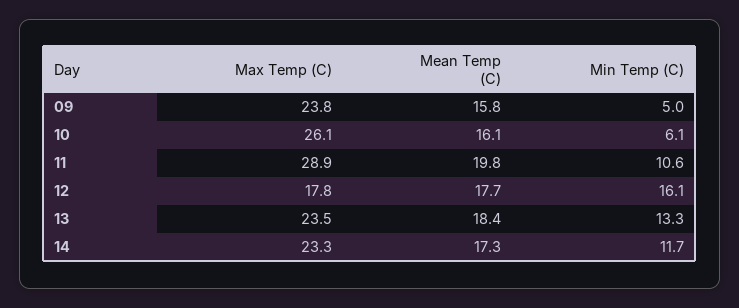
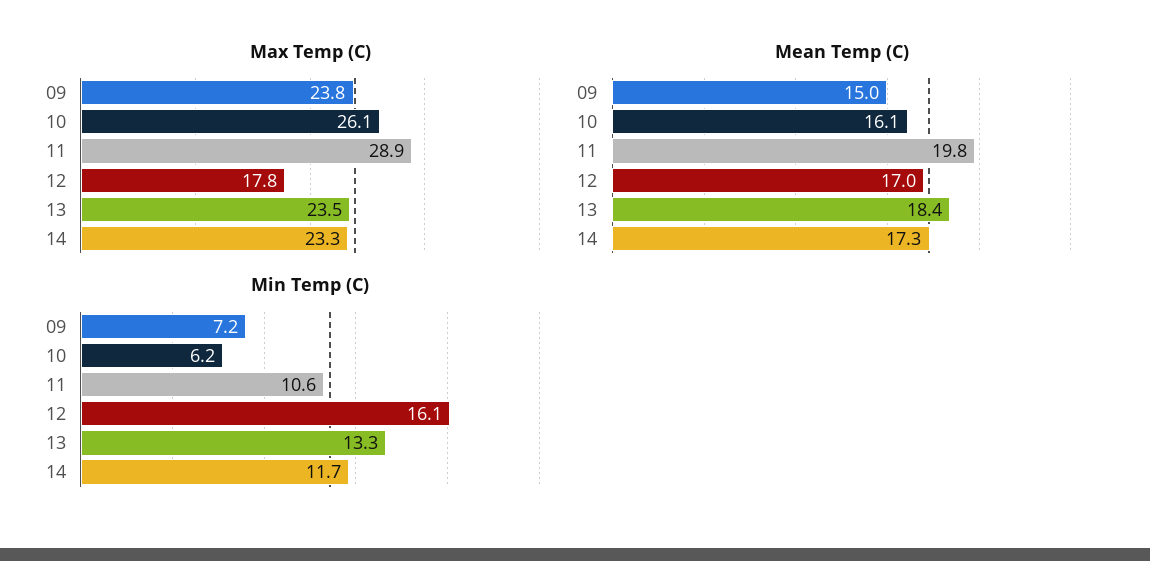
  {
    "Max Temp (C)": {
      "09": 23.8,
      "10": 26.1,
      "11": 28.9,
      "12": 17.8,
      "13": 23.5,
      "14": 23.3
    },
    "Mean Temp (C)": {
-     "09": 15.8,
+     "09": 15,
      "10": 16.1,
      "11": 19.8,
-     "12": 17.7,
+     "12": 17,
      "13": 18.4,
      "14": 17.3
    },
    "Min Temp (C)": {
-     "09": 5,
+     "09": 7.2,
-     "10": 6.1,
+     "10": 6.2,
      "11": 10.6,
      "12": 16.1,
      "13": 13.3,
      "14": 11.7
    }
  }

